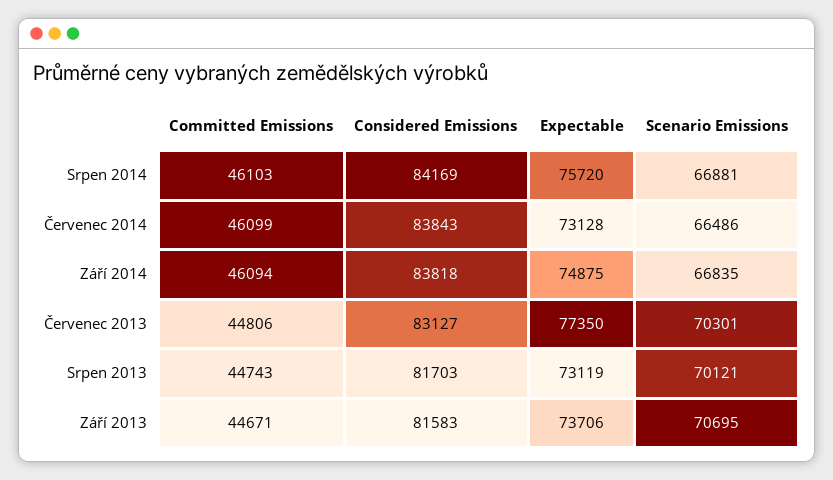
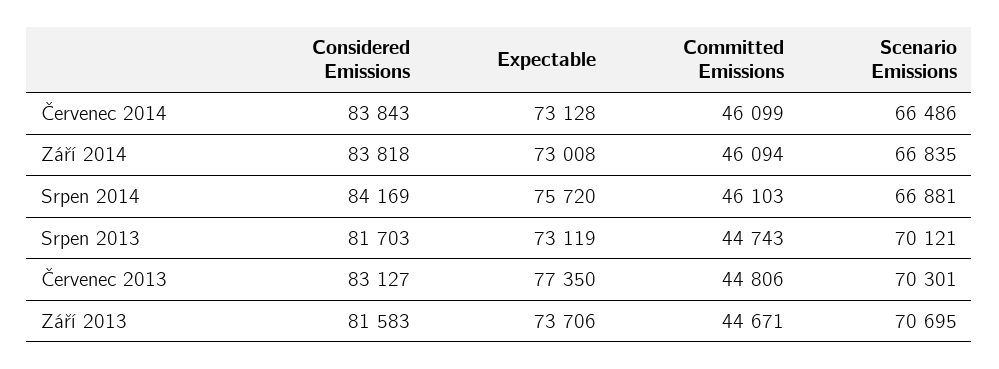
  {
    "Committed Emissions": {
      "Srpen 2014": 46103,
      "Červenec 2014": 46099,
      "Září 2014": 46094,
      "Červenec 2013": 44806,
      "Srpen 2013": 44743,
      "Září 2013": 44671
    },
    "Considered Emissions": {
      "Srpen 2014": 84169,
      "Červenec 2014": 83843,
      "Září 2014": 83818,
      "Červenec 2013": 83127,
      "Srpen 2013": 81703,
      "Září 2013": 81583
    },
    "Expectable": {
      "Srpen 2014": 75720,
      "Červenec 2014": 73128,
-     "Září 2014": 74875,
+     "Září 2014": 73008,
      "Červenec 2013": 77350,
      "Srpen 2013": 73119,
      "Září 2013": 73706
    },
    "Scenario Emissions": {
      "Srpen 2014": 66881,
      "Červenec 2014": 66486,
      "Září 2014": 66835,
      "Červenec 2013": 70301,
      "Srpen 2013": 70121,
      "Září 2013": 70695
    }
  }

